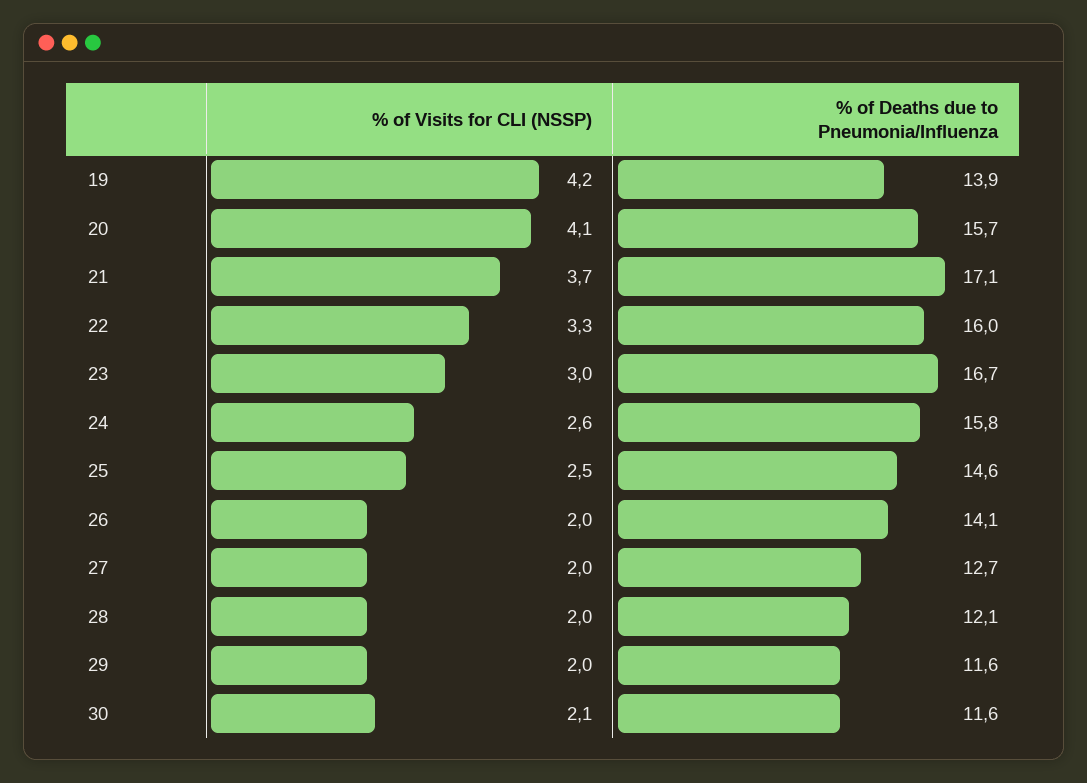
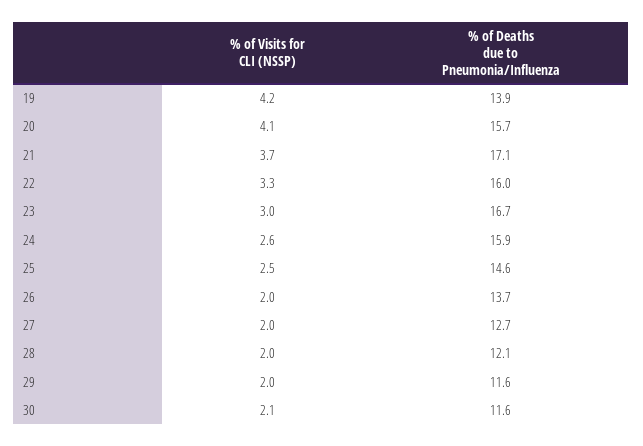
  {
    "% of Visits for CLI (NSSP)": {
      "19": 4.2,
      "20": 4.1,
      "21": 3.7,
      "22": 3.3,
      "23": 3,
      "24": 2.6,
      "25": 2.5,
      "26": 2,
      "27": 2,
      "28": 2,
      "29": 2,
      "30": 2.1
    },
    "% of Deaths due to Pneumonia/Influenza": {
      "19": 13.9,
      "20": 15.7,
      "21": 17.1,
      "22": 16,
      "23": 16.7,
-     "24": 15.8,
+     "24": 15.9,
      "25": 14.6,
-     "26": 14.1,
+     "26": 13.7,
      "27": 12.7,
      "28": 12.1,
      "29": 11.6,
      "30": 11.6
    }
  }

